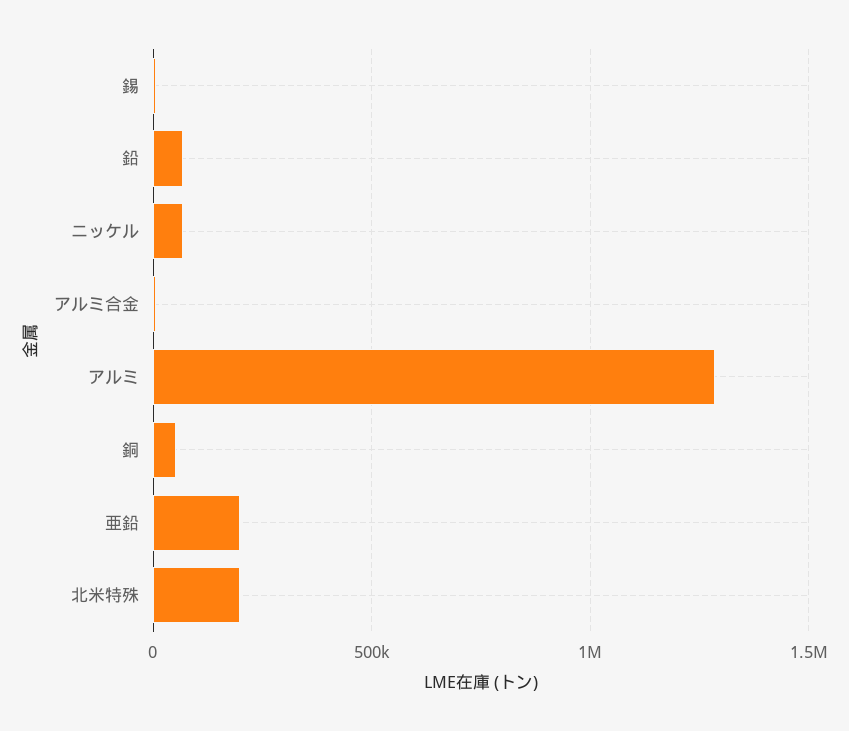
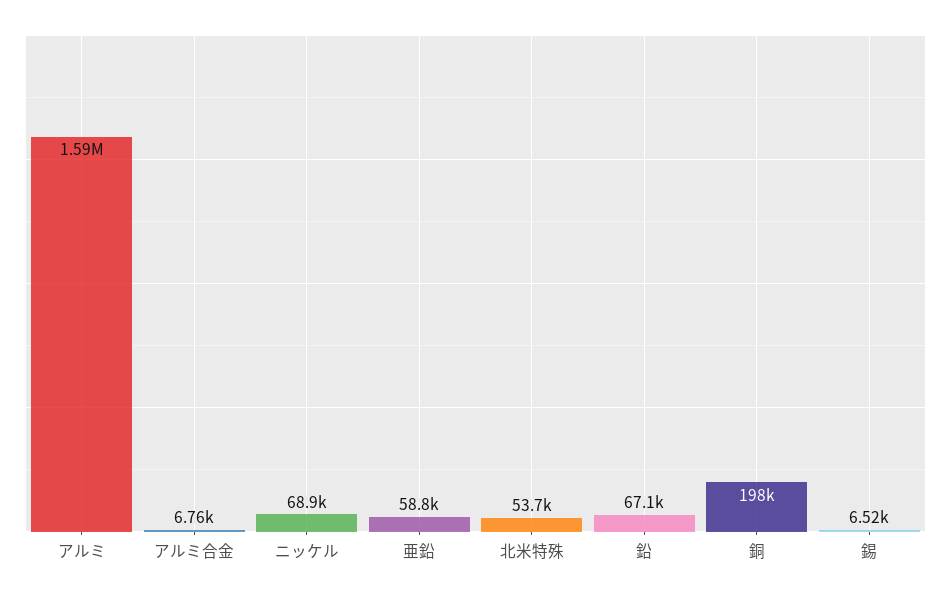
  {
    "錫": 6520,
    "鉛": 67100,
    "ニッケル": 68900,
    "アルミ合金": 6760,
-   "アルミ": 1300000,
+   "アルミ": 1590000,
-   "銅": 50000,
+   "銅": 198000,
-   "亜鉛": 200000,
+   "亜鉛": 58800,
-   "北米特殊": 200000
+   "北米特殊": 53700
  }

